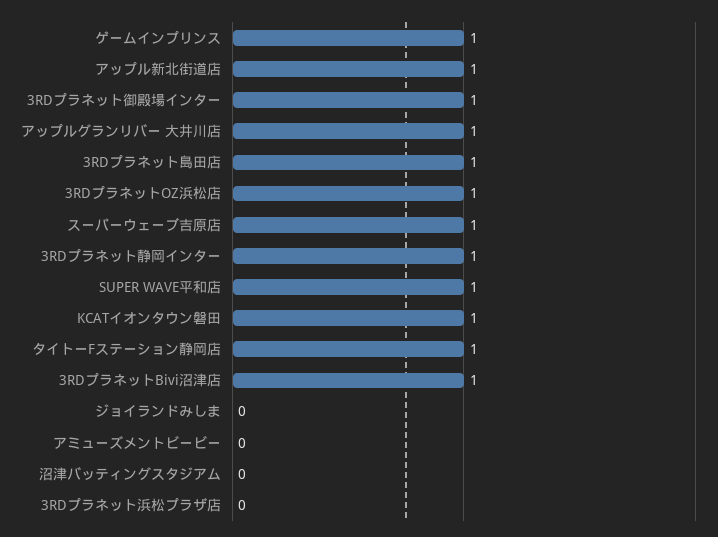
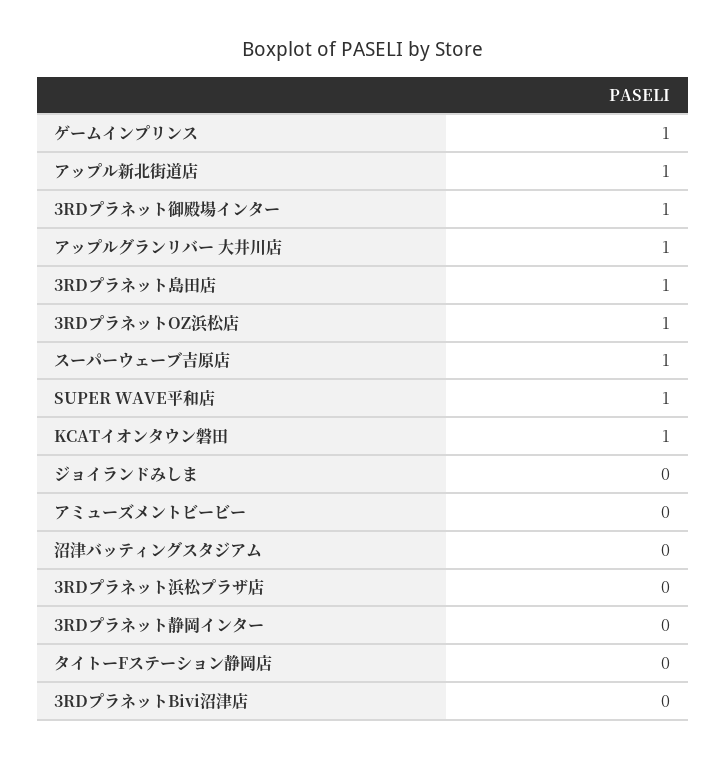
  {
    "ゲームインプリンス": 1,
    "アップル新北街道店": 1,
    "3RDプラネット御殿場インター": 1,
    "アップルグランリバー 大井川店": 1,
    "3RDプラネット島田店": 1,
    "3RDプラネットOZ浜松店": 1,
    "スーパーウェーブ吉原店": 1,
-   "3RDプラネット静岡インター": 1,
+   "3RDプラネット静岡インター": 0,
    "SUPER WAVE平和店": 1,
    "KCATイオンタウン磐田": 1,
-   "タイトーFステーション静岡店": 1,
+   "タイトーFステーション静岡店": 0,
-   "3RDプラネットBivi沼津店": 1,
+   "3RDプラネットBivi沼津店": 0,
    "ジョイランドみしま": 0,
    "アミューズメントビービー": 0,
    "沼津バッティングスタジアム": 0,
    "3RDプラネット浜松プラザ店": 0
  }

